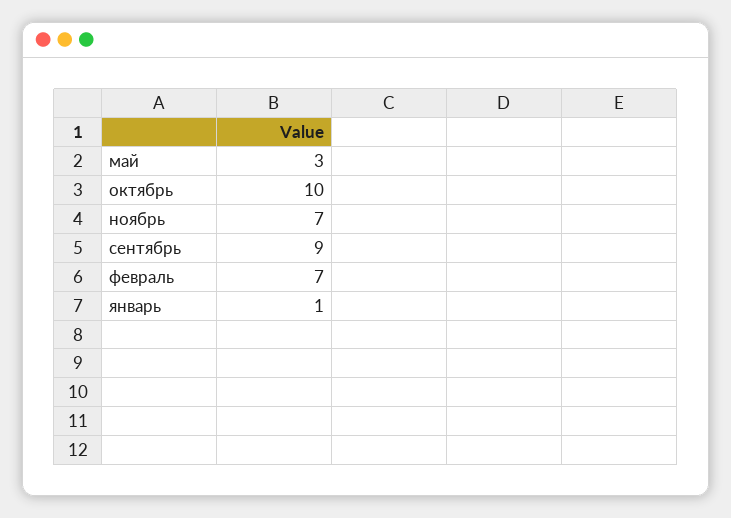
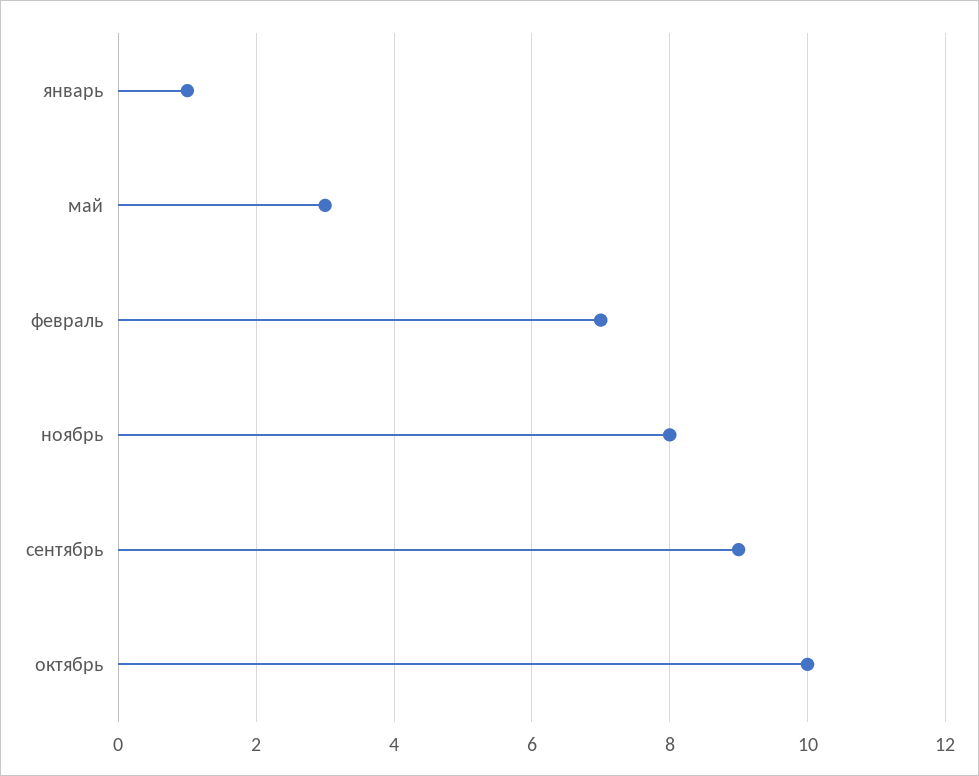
  {
    "май": 3,
    "октябрь": 10,
-   "ноябрь": 7,
+   "ноябрь": 8,
    "сентябрь": 9,
    "февраль": 7,
    "январь": 1
  }

